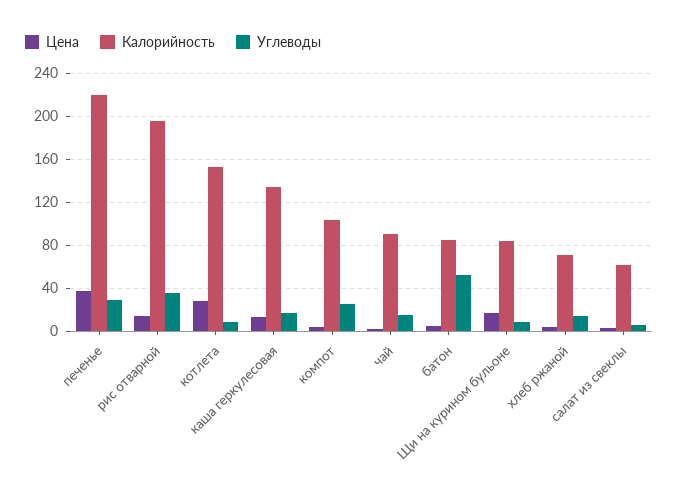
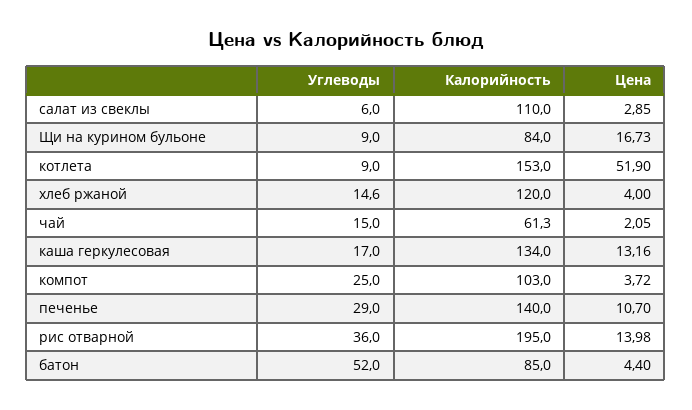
  {
    "Цена": {
-     "печенье": 40,
+     "печенье": 10.7,
      "рис отварной": 13.98,
-     "котлета": 30,
+     "котлета": 51.9,
      "каша геркулесовая": 13.16,
      "компот": 3.72,
      "чай": 2.05,
      "батон": 4.4,
      "Щи на курином бульоне": 16.73,
      "хлеб ржаной": 4,
      "салат из свеклы": 2.85
    },
    "Калорийность": {
-     "печенье": 220,
+     "печенье": 140,
      "рис отварной": 195,
      "котлета": 153,
      "каша геркулесовая": 134,
      "компот": 103,
-     "чай": 90,
+     "чай": 61.3,
      "батон": 85,
      "Щи на курином бульоне": 84,
-     "хлеб ржаной": 70,
+     "хлеб ржаной": 120,
-     "салат из свеклы": 60
+     "салат из свеклы": 110
    },
    "Углеводы": {
      "печенье": 29,
      "рис отварной": 36,
      "котлета": 9,
      "каша геркулесовая": 17,
      "компот": 25,
      "чай": 15,
      "батон": 52,
      "Щи на курином бульоне": 9,
      "хлеб ржаной": 14.6,
      "салат из свеклы": 6
    }
  }

